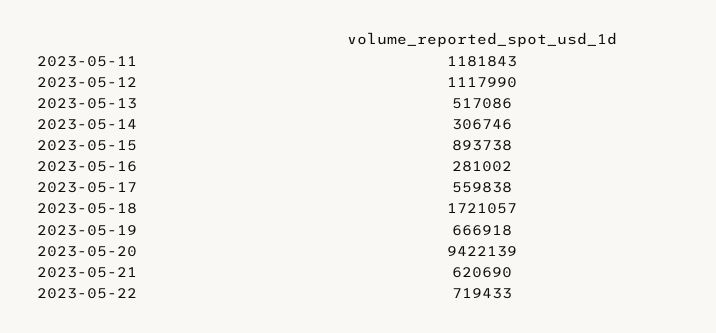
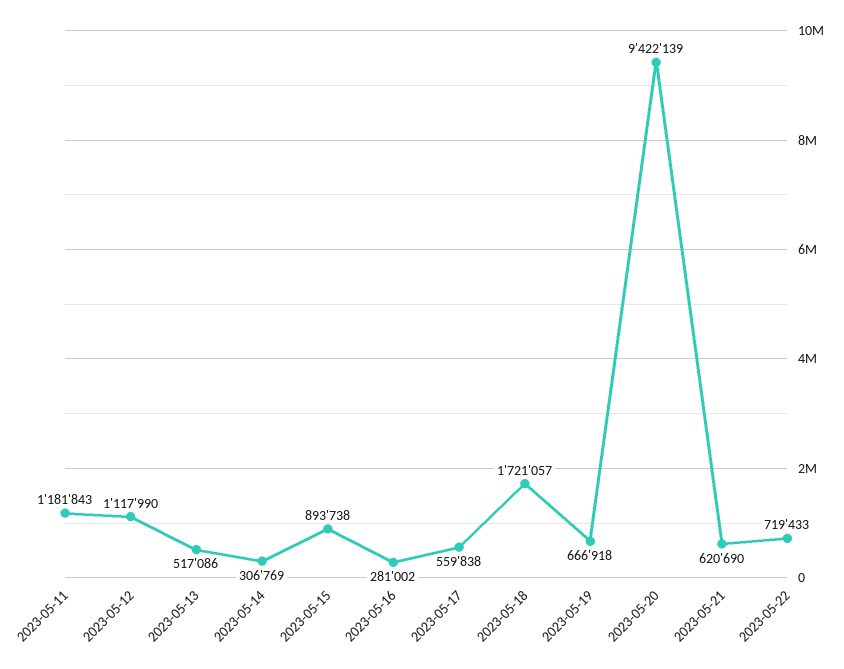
  {
    "2023-05-11": 1181843,
    "2023-05-12": 1117990,
    "2023-05-13": 517086,
-   "2023-05-14": 306746,
+   "2023-05-14": 306769,
    "2023-05-15": 893738,
    "2023-05-16": 281002,
    "2023-05-17": 559838,
    "2023-05-18": 1721057,
    "2023-05-19": 666918,
    "2023-05-20": 9422139,
    "2023-05-21": 620690,
    "2023-05-22": 719433
  }

